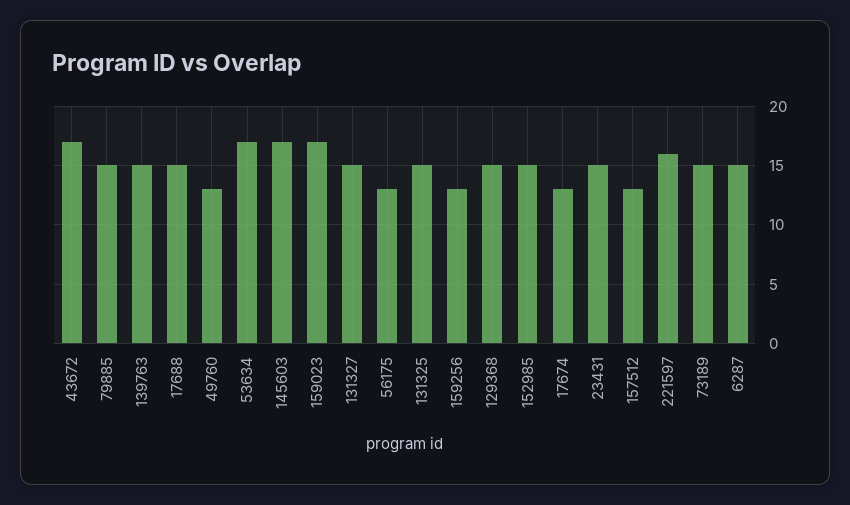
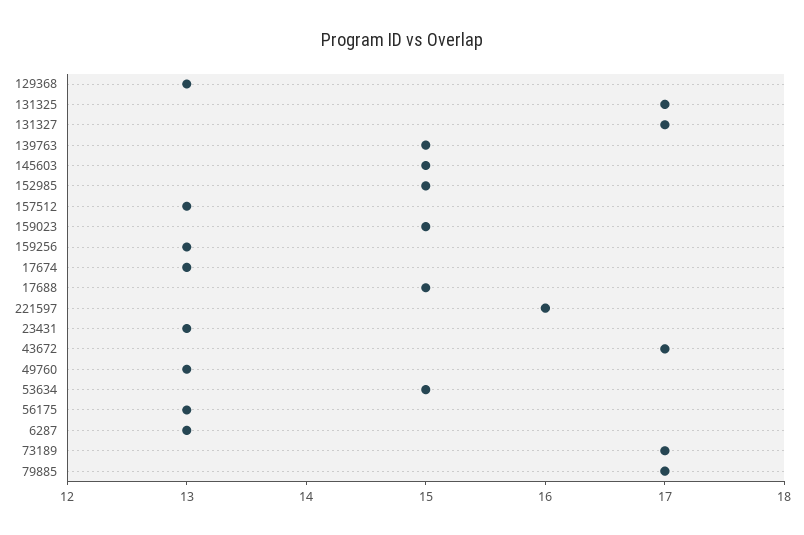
  {
    "43672": 17,
-   "79885": 15,
+   "79885": 17,
    "139763": 15,
    "17688": 15,
    "49760": 13,
-   "53634": 17,
+   "53634": 15,
-   "145603": 17,
+   "145603": 15,
-   "159023": 17,
+   "159023": 15,
-   "131327": 15,
+   "131327": 17,
    "56175": 13,
-   "131325": 15,
+   "131325": 17,
    "159256": 13,
-   "129368": 15,
+   "129368": 13,
    "152985": 15,
    "17674": 13,
-   "23431": 15,
+   "23431": 13,
    "157512": 13,
    "221597": 16,
-   "73189": 15,
+   "73189": 17,
-   "6287": 15
+   "6287": 13
  }

